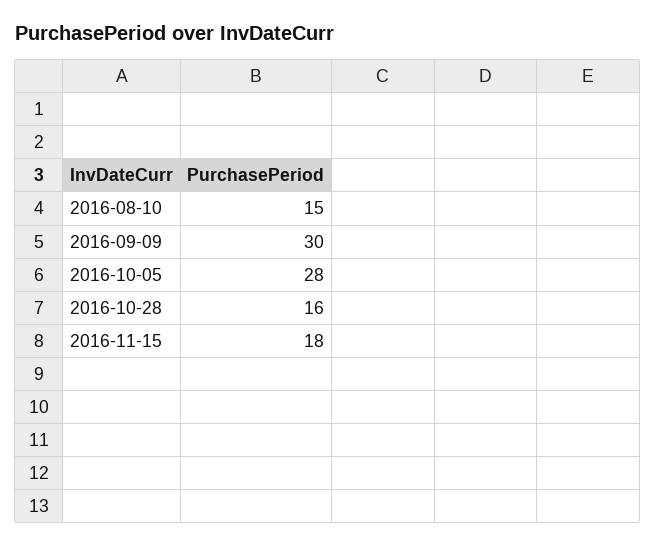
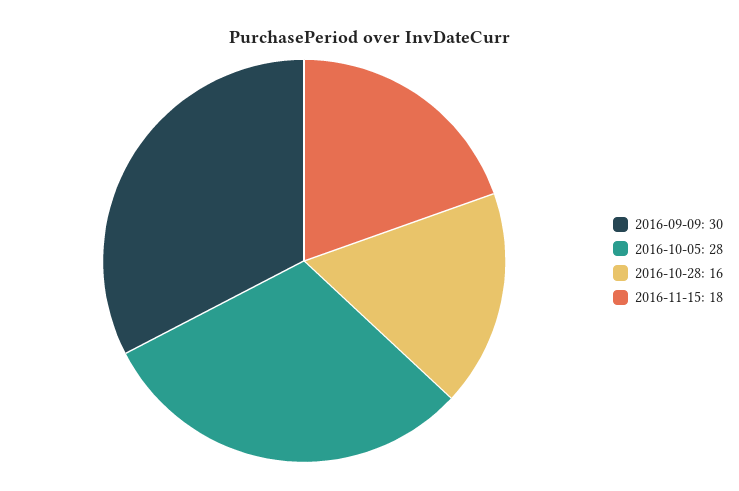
  {
-   "2016-08-10": 15,
    "2016-09-09": 30,
    "2016-10-05": 28,
    "2016-10-28": 16,
    "2016-11-15": 18
  }

